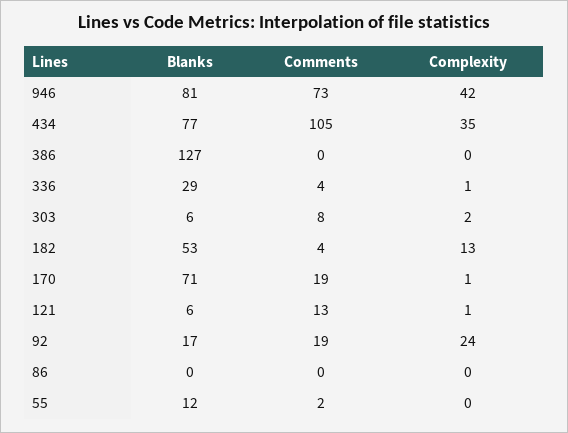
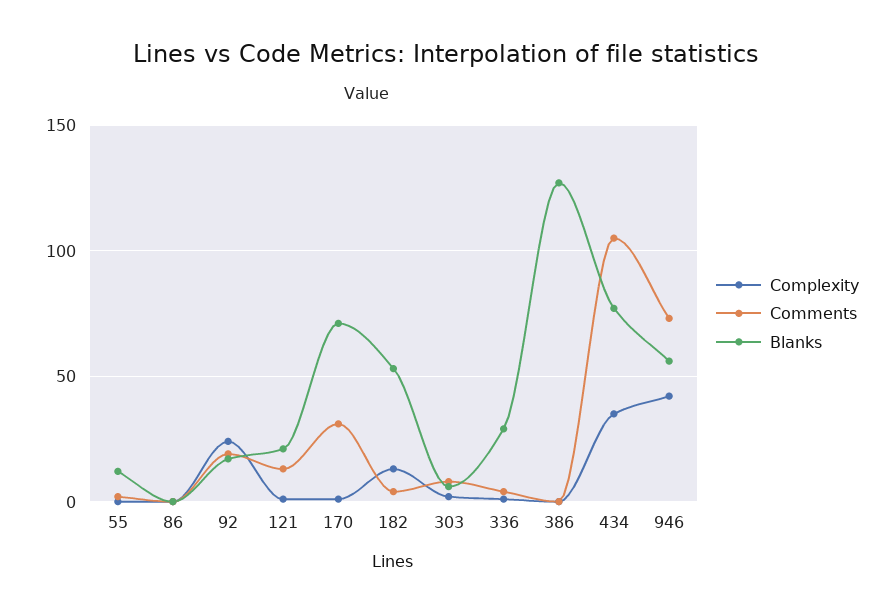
  {
    "Blanks": {
-     "946": 81,
+     "946": 55,
      "434": 77,
      "386": 127,
      "336": 29,
      "303": 6,
      "182": 53,
      "170": 71,
-     "121": 6,
+     "121": 20,
      "92": 17,
      "86": 0,
      "55": 12
    },
    "Comments": {
      "946": 73,
      "434": 105,
      "386": 0,
      "336": 4,
      "303": 8,
      "182": 4,
-     "170": 19,
+     "170": 30,
      "121": 13,
      "92": 19,
      "86": 0,
      "55": 2
    },
    "Complexity": {
      "946": 42,
      "434": 35,
      "386": 0,
      "336": 1,
      "303": 2,
      "182": 13,
      "170": 1,
      "121": 1,
      "92": 24,
      "86": 0,
      "55": 0
    }
  }

